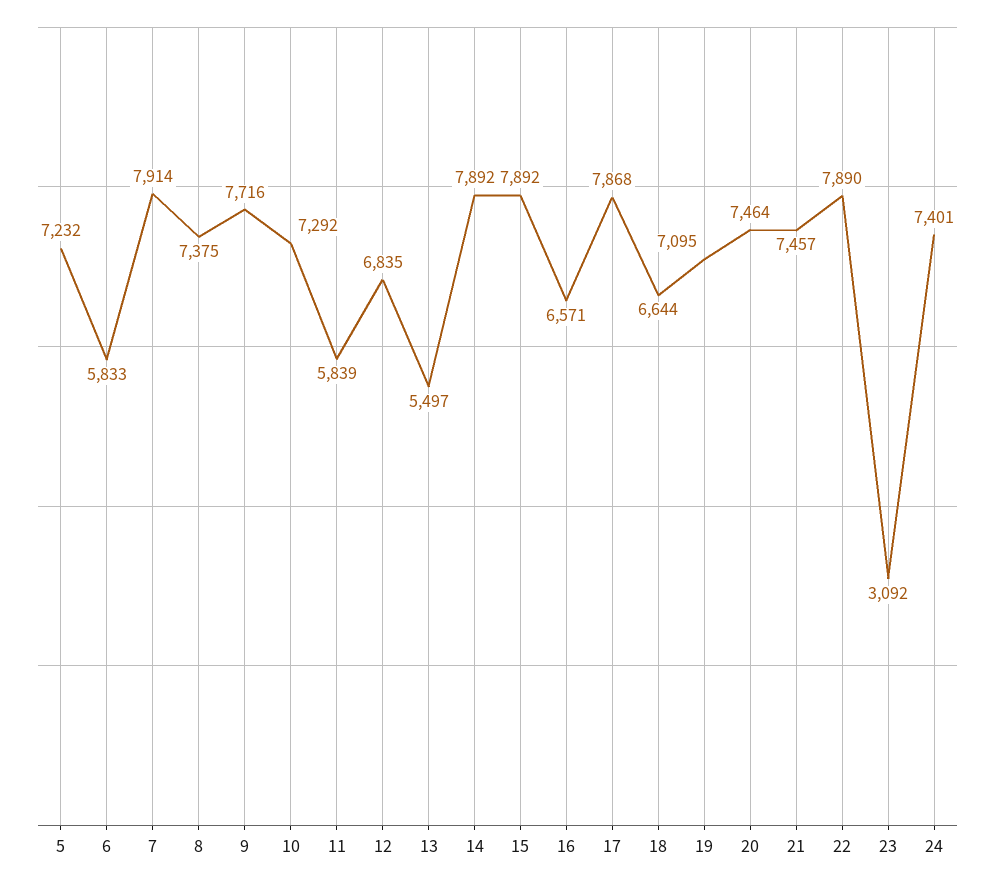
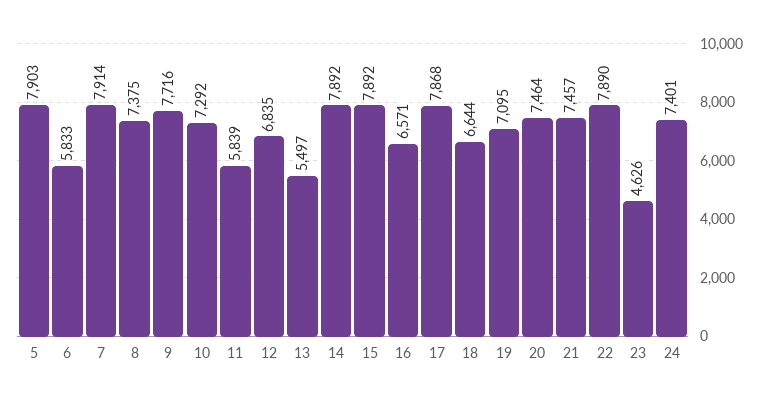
  {
-   "5": 7232,
+   "5": 7903,
    "6": 5833,
    "7": 7914,
    "8": 7375,
    "9": 7716,
    "10": 7292,
    "11": 5839,
    "12": 6835,
    "13": 5497,
    "14": 7892,
    "15": 7892,
    "16": 6571,
    "17": 7868,
    "18": 6644,
    "19": 7095,
    "20": 7464,
    "21": 7457,
    "22": 7890,
-   "23": 3092,
+   "23": 4626,
    "24": 7401
  }

